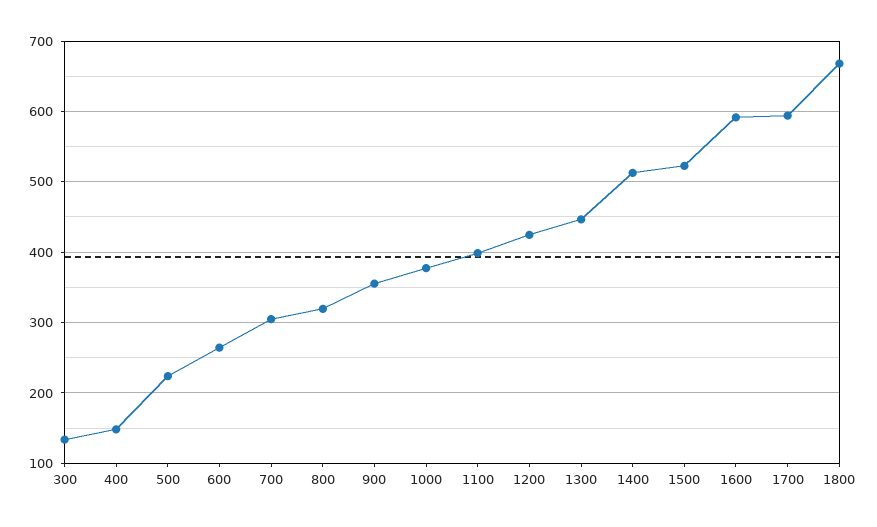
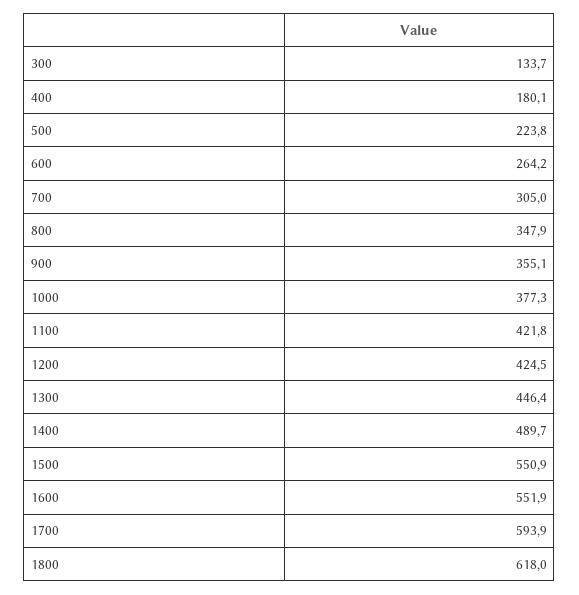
  {
    "300": 133.7,
-   "400": 150,
+   "400": 180.1,
    "500": 223.8,
    "600": 264.2,
    "700": 305,
-   "800": 320,
+   "800": 347.9,
    "900": 355.1,
    "1000": 377.3,
-   "1100": 400,
+   "1100": 421.8,
    "1200": 424.5,
    "1300": 446.4,
-   "1400": 510,
+   "1400": 489.7,
-   "1500": 520,
+   "1500": 550.9,
-   "1600": 590,
+   "1600": 551.9,
    "1700": 593.9,
-   "1800": 670
+   "1800": 618
  }

